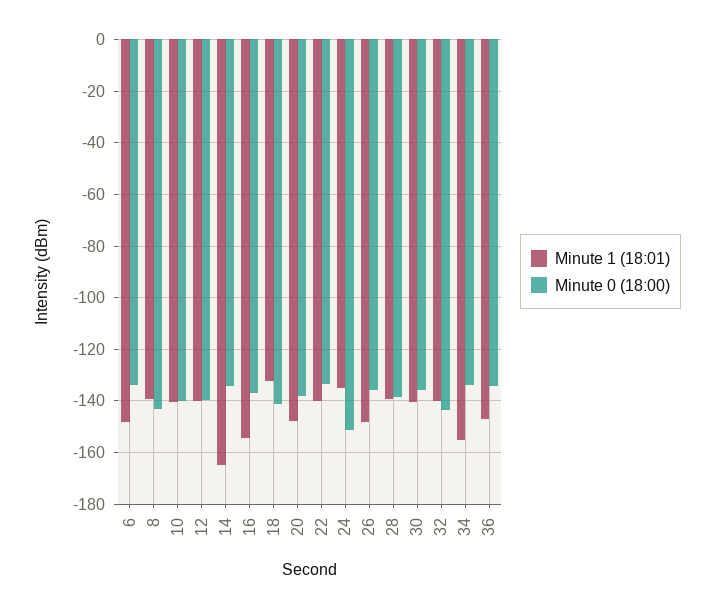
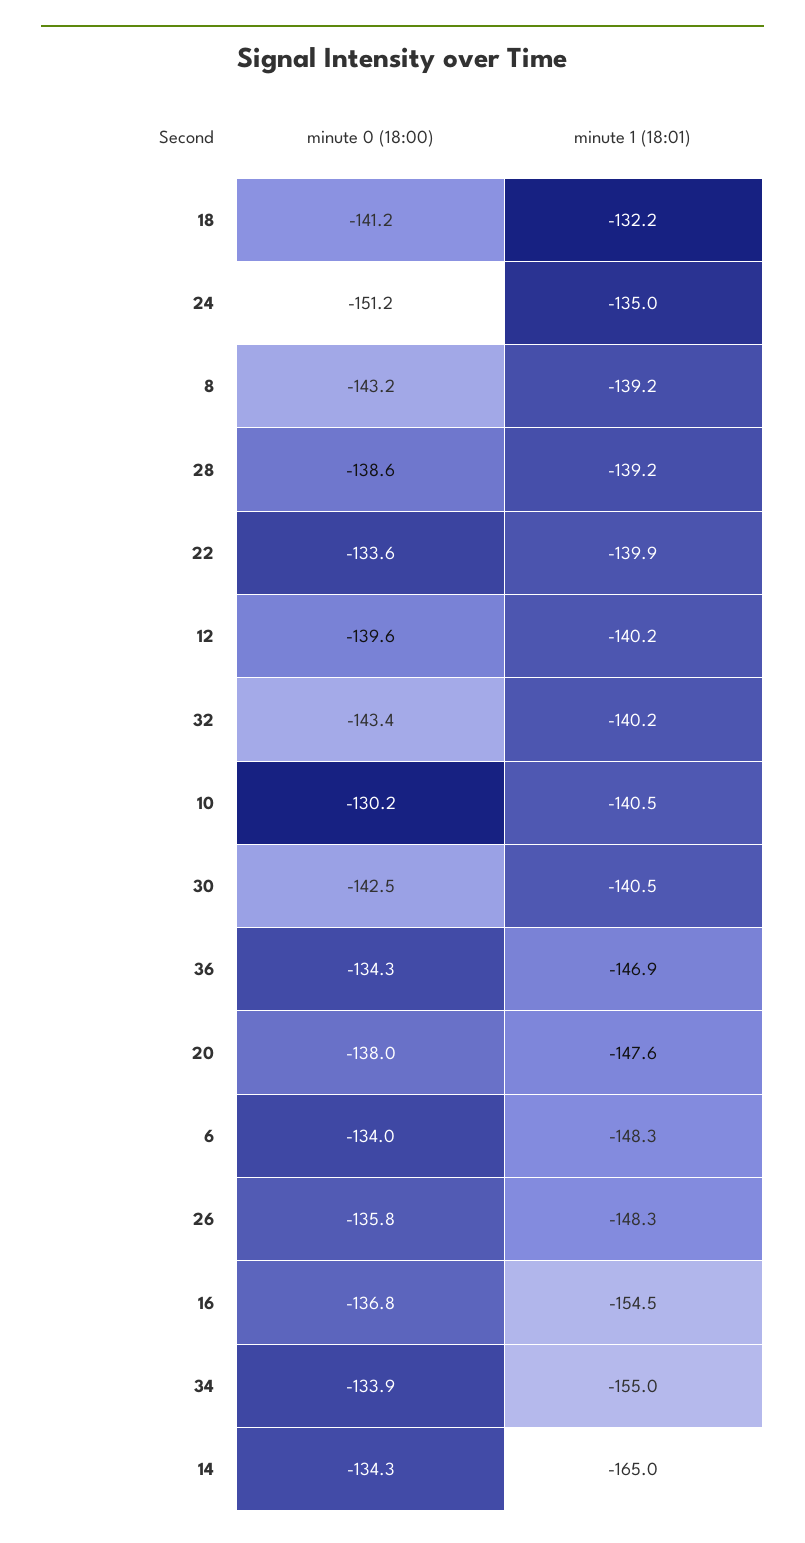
  {
    "Minute 1 (18:01)": {
      "6": -148.3,
      "8": -139.2,
      "10": -140.5,
      "12": -140.2,
      "14": -165,
      "16": -154.5,
      "18": -132.2,
      "20": -147.6,
      "22": -139.9,
      "24": -135,
      "26": -148.3,
      "28": -139.2,
      "30": -140.5,
      "32": -140.2,
      "34": -155,
      "36": -146.9
    },
    "Minute 0 (18:00)": {
      "6": -134,
      "8": -143.2,
-     "10": -140,
+     "10": -130.2,
      "12": -139.6,
      "14": -134.3,
      "16": -136.8,
      "18": -141.2,
      "20": -138,
      "22": -133.6,
      "24": -151.2,
      "26": -135.8,
      "28": -138.6,
-     "30": -135,
+     "30": -142.5,
      "32": -143.4,
      "34": -133.9,
      "36": -134.3
    }
  }

